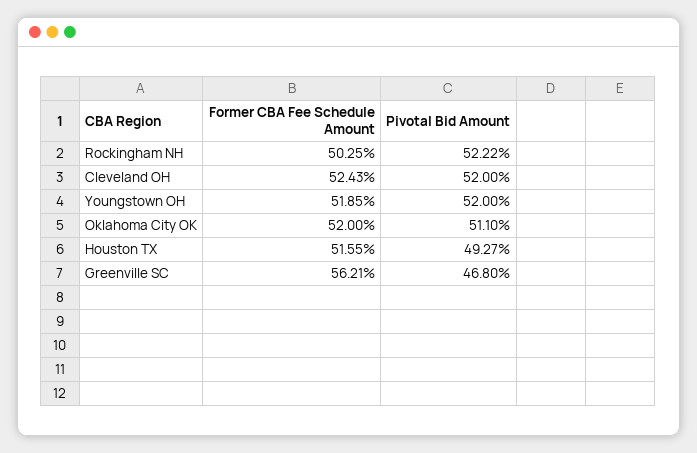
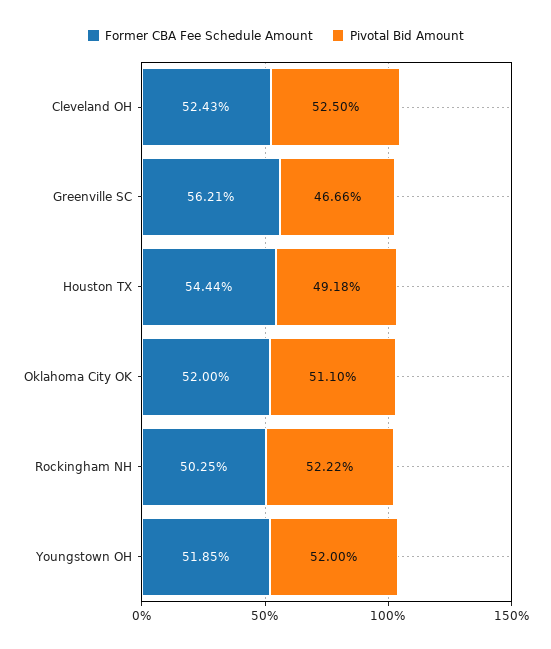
  {
    "Former CBA Fee Schedule Amount": {
      "Rockingham NH": 50.25,
      "Cleveland OH": 52.43,
      "Youngstown OH": 51.85,
      "Oklahoma City OK": 52,
-     "Houston TX": 51.55,
+     "Houston TX": 54.44,
      "Greenville SC": 56.21
    },
    "Pivotal Bid Amount": {
      "Rockingham NH": 52.22,
-     "Cleveland OH": 52,
+     "Cleveland OH": 52.5,
      "Youngstown OH": 52,
      "Oklahoma City OK": 51.1,
-     "Houston TX": 49.27,
+     "Houston TX": 49.18,
-     "Greenville SC": 46.8
+     "Greenville SC": 46.66
    }
  }

